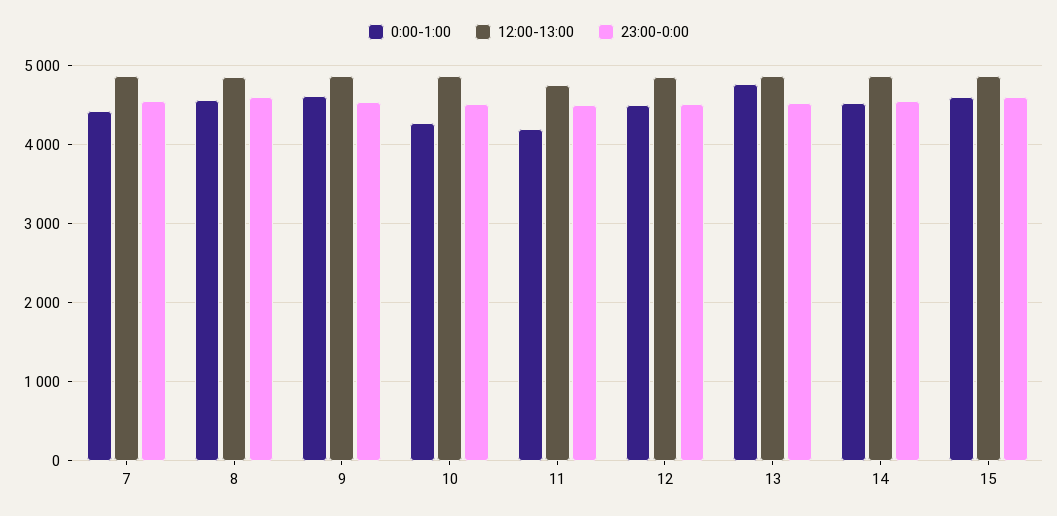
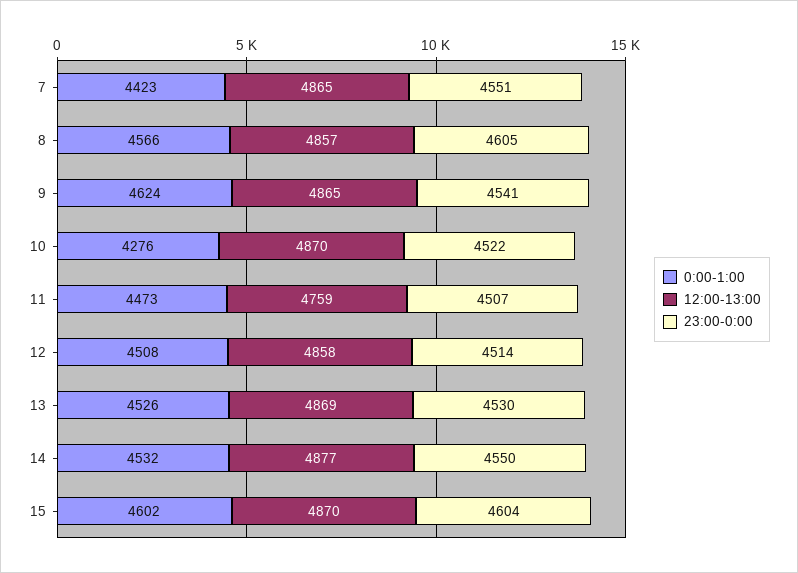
  {
    "0:00-1:00": {
      "7": 4423,
      "8": 4566,
      "9": 4624,
      "10": 4276,
-     "11": 4200,
+     "11": 4473,
      "12": 4508,
-     "13": 4800,
+     "13": 4526,
      "14": 4532,
      "15": 4602
    },
    "12:00-13:00": {
      "7": 4865,
      "8": 4857,
      "9": 4865,
      "10": 4870,
      "11": 4759,
      "12": 4858,
      "13": 4869,
      "14": 4877,
      "15": 4870
    },
    "23:00-0:00": {
      "7": 4551,
      "8": 4605,
      "9": 4541,
      "10": 4522,
      "11": 4507,
      "12": 4514,
      "13": 4530,
      "14": 4550,
      "15": 4604
    }
  }

